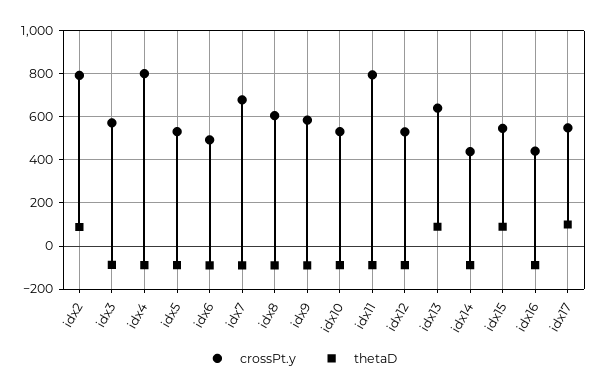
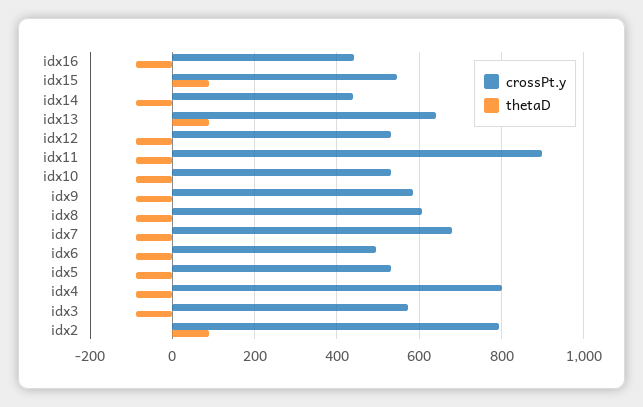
  {
    "crossPt.y": {
      "idx2": 800,
      "idx3": 580,
      "idx4": 800,
      "idx5": 540,
      "idx6": 500,
      "idx7": 680,
      "idx8": 600,
      "idx9": 580,
      "idx10": 540,
-     "idx11": 800,
+     "idx11": 900,
      "idx12": 540,
      "idx13": 640,
      "idx14": 440,
      "idx15": 540,
-     "idx16": 440,
+     "idx16": 440
-     "idx17": 550
    },
    "thetaD": {
      "idx2": 80,
      "idx3": -80,
      "idx4": -80,
      "idx5": -80,
      "idx6": -80,
      "idx7": -80,
      "idx8": -80,
      "idx9": -80,
      "idx10": -80,
      "idx11": -80,
      "idx12": -80,
      "idx13": 80,
      "idx14": -80,
      "idx15": 80,
-     "idx16": -80,
+     "idx16": -80
-     "idx17": 100
    }
  }

